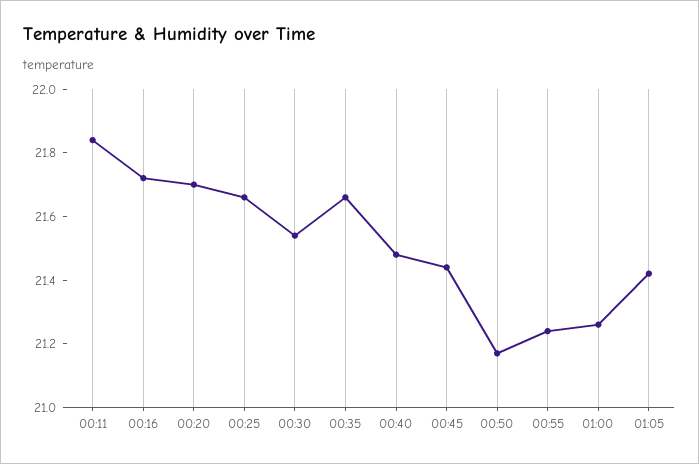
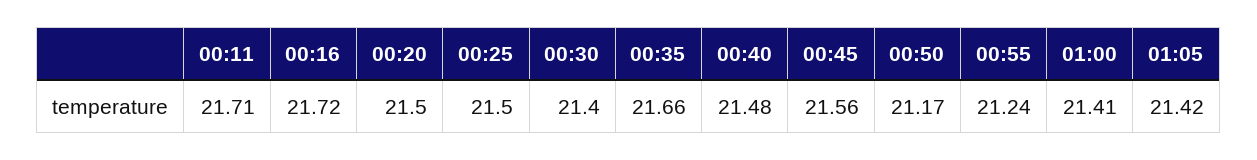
  {
-   "00:11": 21.85,
+   "00:11": 21.71,
    "00:16": 21.72,
-   "00:20": 21.7,
+   "00:20": 21.5,
-   "00:25": 21.65,
+   "00:25": 21.5,
-   "00:30": 21.55,
+   "00:30": 21.4,
    "00:35": 21.66,
    "00:40": 21.48,
-   "00:45": 21.45,
+   "00:45": 21.56,
    "00:50": 21.17,
    "00:55": 21.24,
-   "01:00": 21.25,
+   "01:00": 21.41,
    "01:05": 21.42
  }

